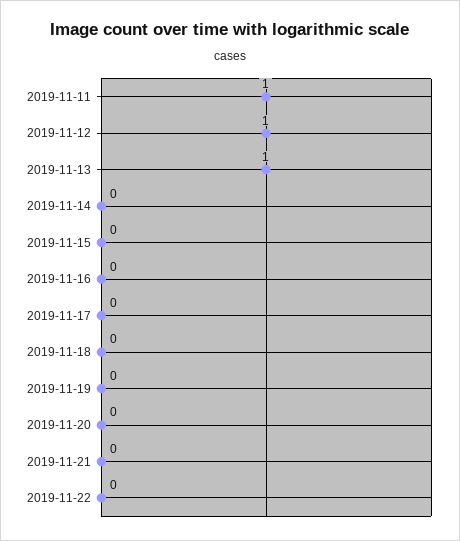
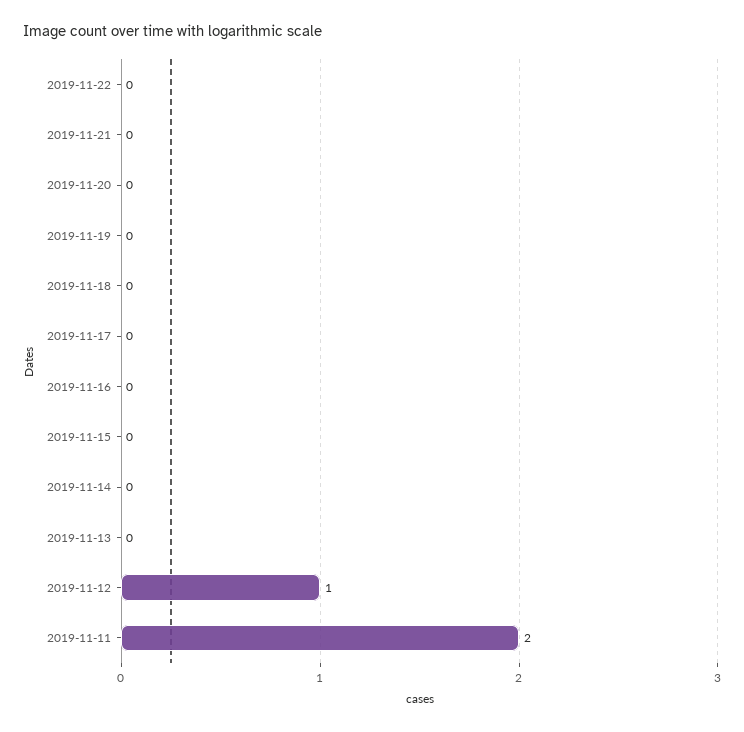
  {
-   "2019-11-11": 1,
+   "2019-11-11": 2,
    "2019-11-12": 1,
-   "2019-11-13": 1,
+   "2019-11-13": 0,
    "2019-11-14": 0,
    "2019-11-15": 0,
    "2019-11-16": 0,
    "2019-11-17": 0,
    "2019-11-18": 0,
    "2019-11-19": 0,
    "2019-11-20": 0,
    "2019-11-21": 0,
    "2019-11-22": 0
  }

